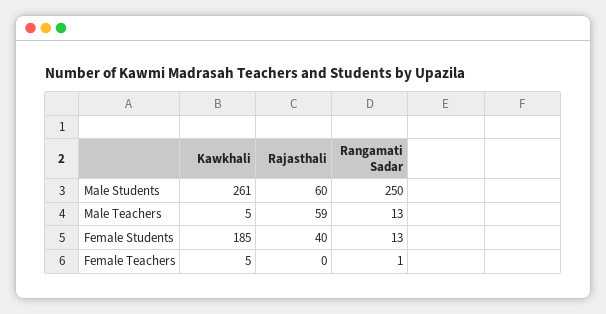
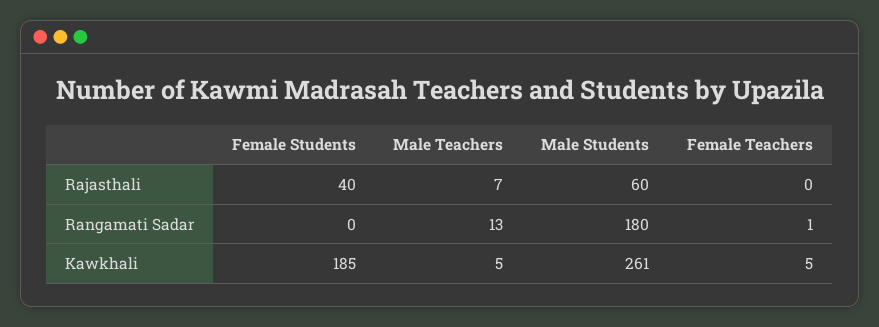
  {
    "Kawkhali": {
      "Male Students": 261,
      "Male Teachers": 5,
      "Female Students": 185,
      "Female Teachers": 5
    },
    "Rajasthali": {
      "Male Students": 60,
-     "Male Teachers": 59,
+     "Male Teachers": 7,
      "Female Students": 40,
      "Female Teachers": 0
    },
    "Rangamati Sadar": {
-     "Male Students": 250,
+     "Male Students": 180,
      "Male Teachers": 13,
-     "Female Students": 13,
+     "Female Students": 0,
      "Female Teachers": 1
    }
  }

